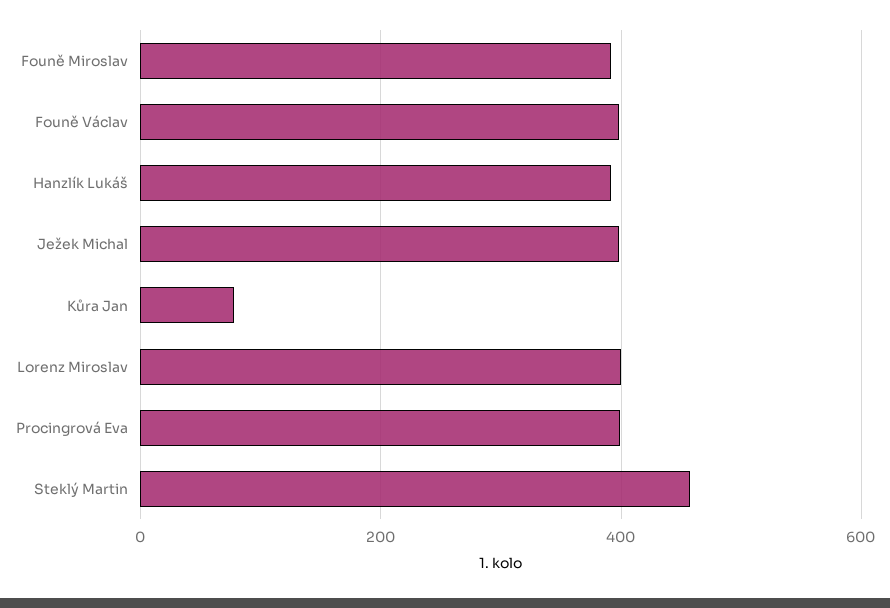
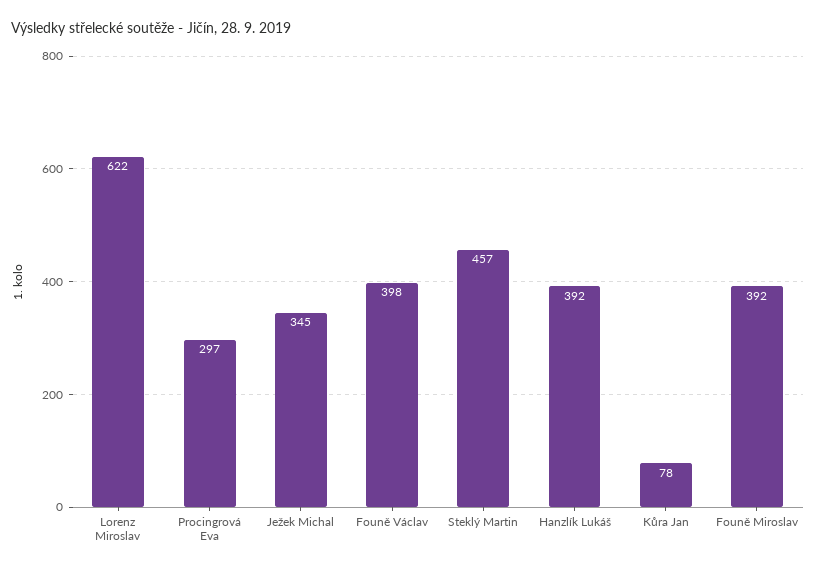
  {
    "Founě Miroslav": 392,
    "Founě Václav": 398,
    "Hanzlík Lukáš": 392,
-   "Ježek Michal": 400,
+   "Ježek Michal": 345,
    "Kůra Jan": 78,
-   "Lorenz Miroslav": 400,
+   "Lorenz Miroslav": 622,
-   "Procingrová Eva": 400,
+   "Procingrová Eva": 297,
    "Steklý Martin": 457
  }

